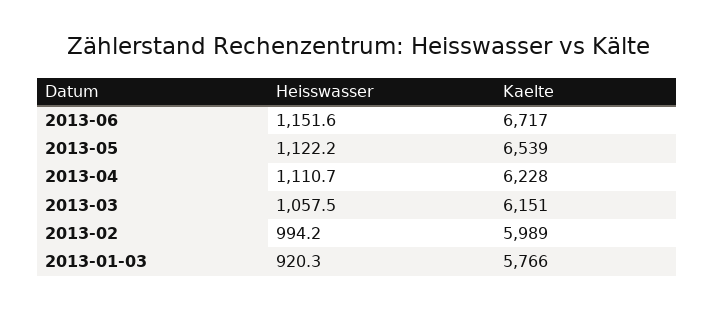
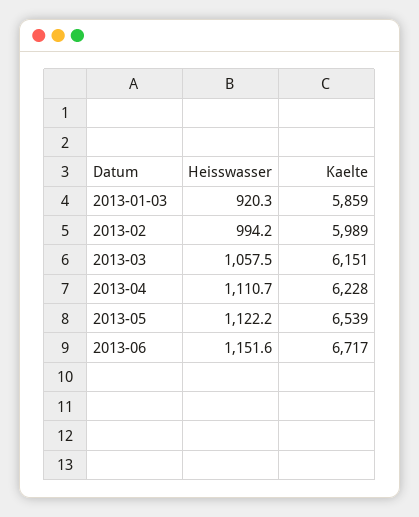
  {
    "Heisswasser": {
      "2013-06": 1151.6,
      "2013-05": 1122.2,
      "2013-04": 1110.7,
      "2013-03": 1057.5,
      "2013-02": 994.2,
      "2013-01-03": 920.3
    },
    "Kaelte": {
      "2013-06": 6717,
      "2013-05": 6539,
      "2013-04": 6228,
      "2013-03": 6151,
      "2013-02": 5989,
-     "2013-01-03": 5766
+     "2013-01-03": 5859
    }
  }

